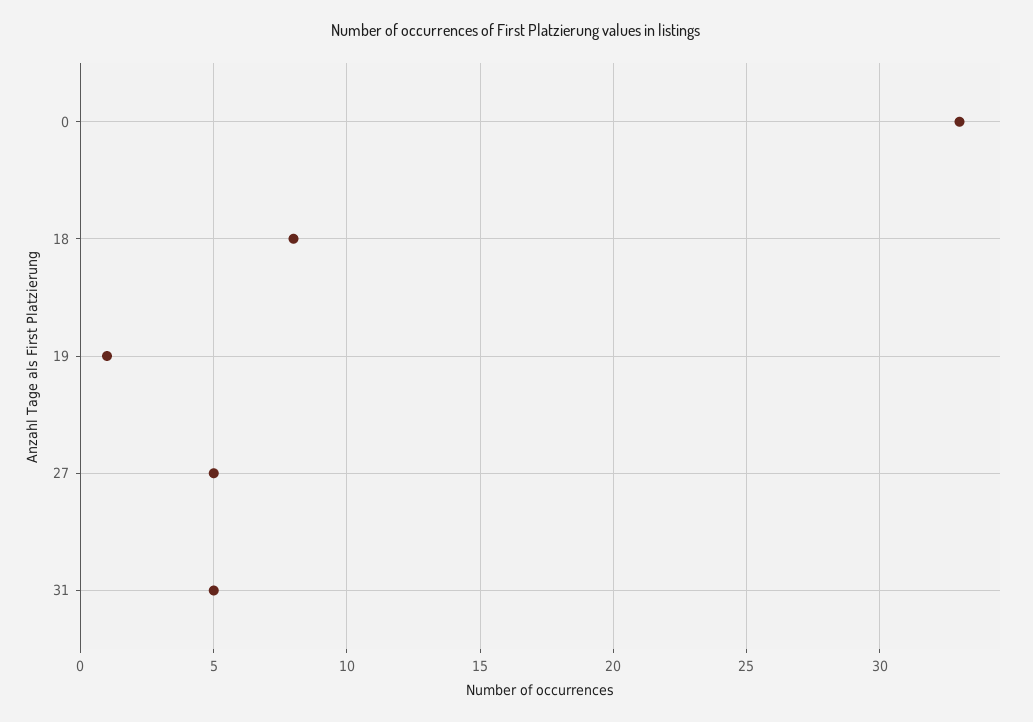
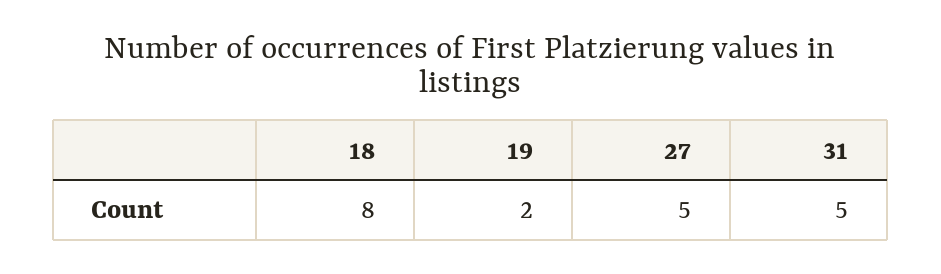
  {
-   "0": 33,
    "18": 8,
-   "19": 1,
+   "19": 2,
    "27": 5,
    "31": 5
  }

